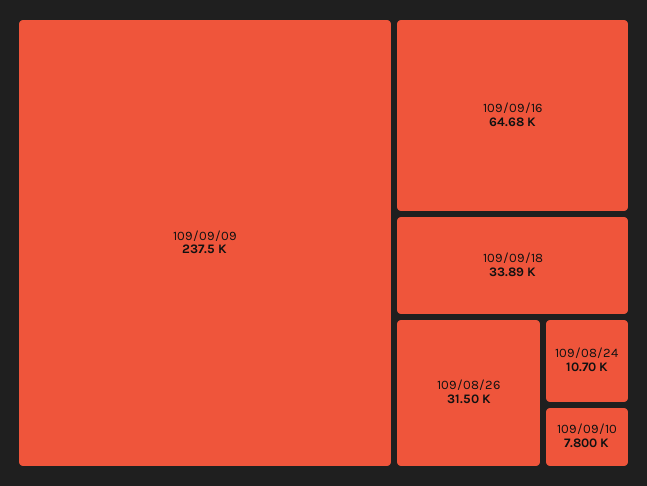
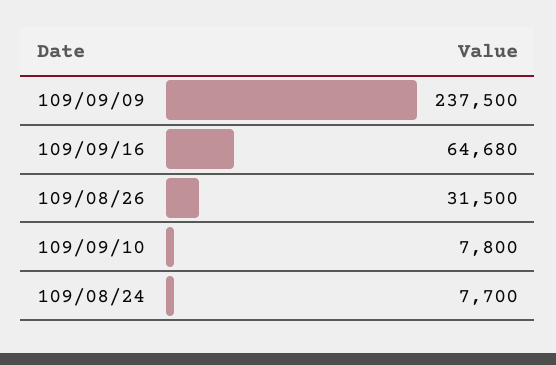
  {
    "109/09/09": 237500,
    "109/09/16": 64680,
-   "109/09/18": 33890,
    "109/08/26": 31500,
-   "109/08/24": 10700,
+   "109/08/24": 7700,
    "109/09/10": 7800
  }

